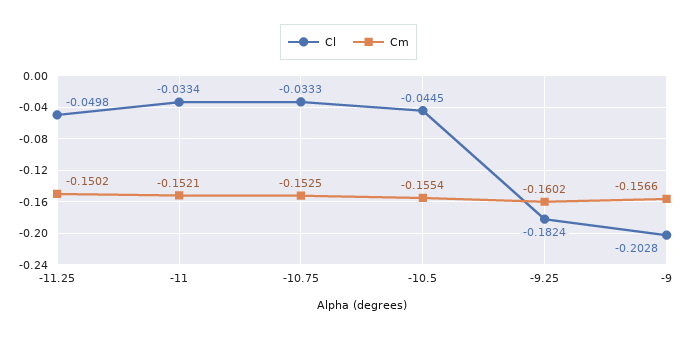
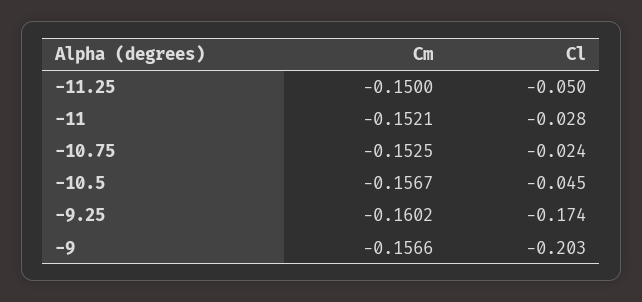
  {
    "Cl": {
      "-11.25": -0.0498,
-     "-11": -0.0334,
+     "-11": -0.028,
-     "-10.75": -0.0333,
+     "-10.75": -0.024,
      "-10.5": -0.0445,
-     "-9.25": -0.1824,
+     "-9.25": -0.174,
      "-9": -0.2028
    },
    "Cm": {
-     "-11.25": -0.1502,
+     "-11.25": -0.15,
      "-11": -0.1521,
      "-10.75": -0.1525,
-     "-10.5": -0.1554,
+     "-10.5": -0.1567,
      "-9.25": -0.1602,
      "-9": -0.1566
    }
  }

